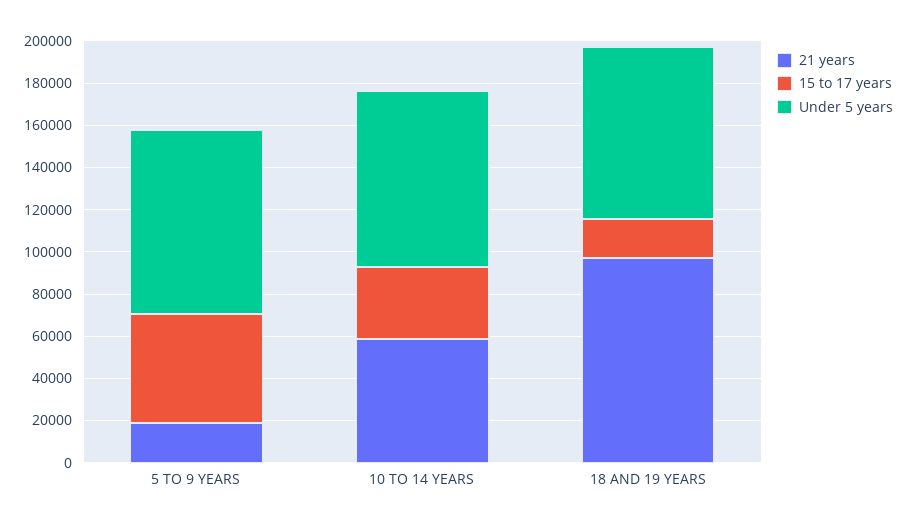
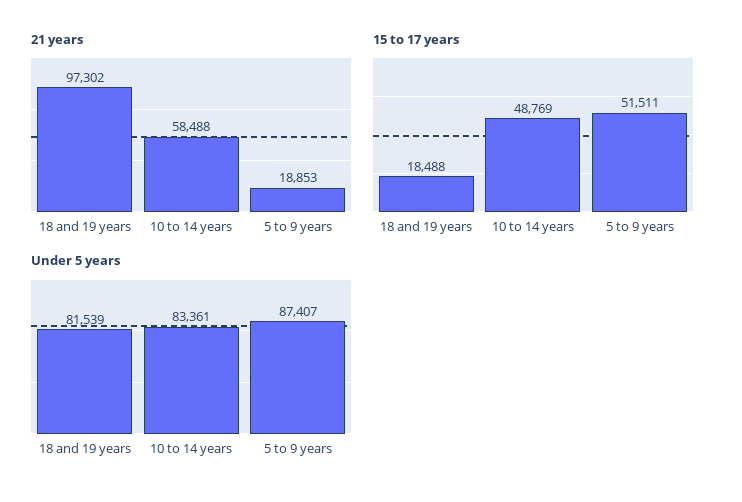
  {
    "21 years": {
      "5 TO 9 YEARS": 18853,
      "10 TO 14 YEARS": 58488,
      "18 AND 19 YEARS": 97302
    },
    "15 to 17 years": {
      "5 TO 9 YEARS": 51511,
-     "10 TO 14 YEARS": 35000,
+     "10 TO 14 YEARS": 48769,
      "18 AND 19 YEARS": 18488
    },
    "Under 5 years": {
      "5 TO 9 YEARS": 87407,
      "10 TO 14 YEARS": 83361,
      "18 AND 19 YEARS": 81539
    }
  }

